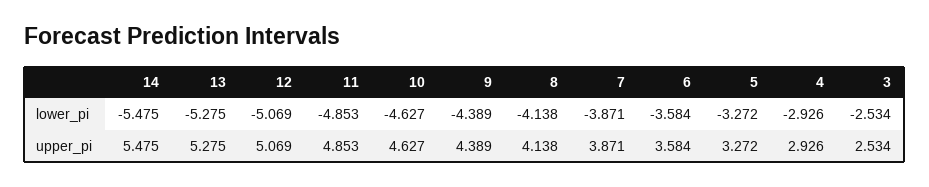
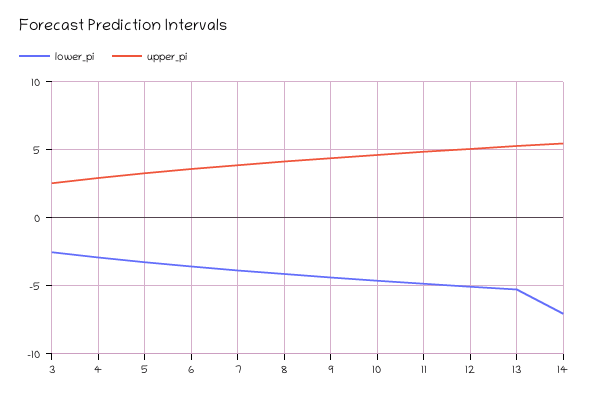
  {
    "lower_pi": {
-     "14": -5.475,
+     "14": -7,
      "13": -5.275,
      "12": -5.069,
      "11": -4.853,
      "10": -4.627,
      "9": -4.389,
      "8": -4.138,
      "7": -3.871,
      "6": -3.584,
      "5": -3.272,
      "4": -2.926,
      "3": -2.534
    },
    "upper_pi": {
      "14": 5.475,
      "13": 5.275,
      "12": 5.069,
      "11": 4.853,
      "10": 4.627,
      "9": 4.389,
      "8": 4.138,
      "7": 3.871,
      "6": 3.584,
      "5": 3.272,
      "4": 2.926,
      "3": 2.534
    }
  }

